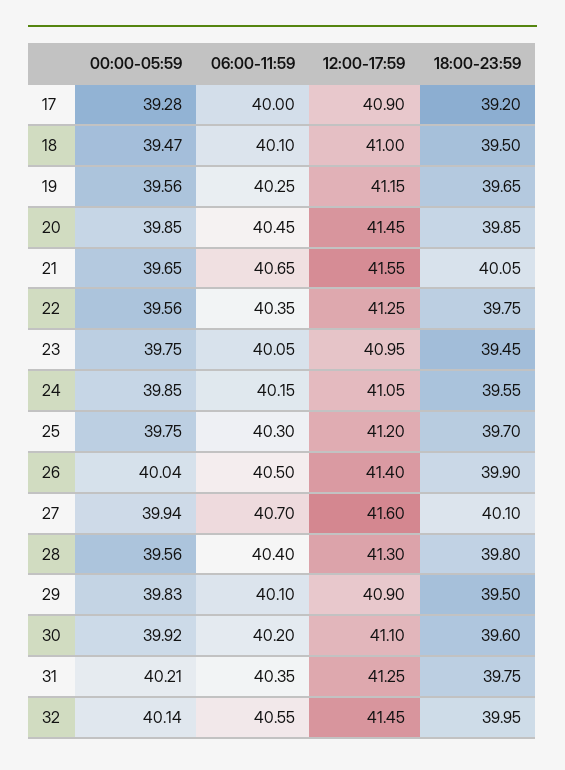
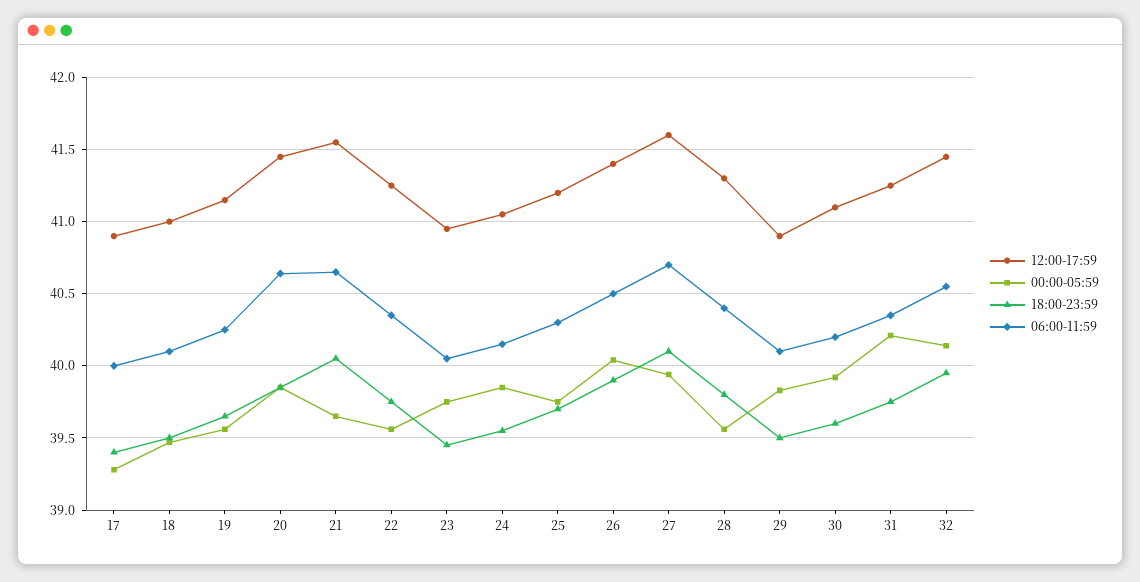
  {
    "00:00-05:59": {
      "17": 39.28,
      "18": 39.47,
      "19": 39.56,
      "20": 39.85,
      "21": 39.65,
      "22": 39.56,
      "23": 39.75,
      "24": 39.85,
      "25": 39.75,
      "26": 40.04,
      "27": 39.94,
      "28": 39.56,
      "29": 39.83,
      "30": 39.92,
      "31": 40.21,
      "32": 40.14
    },
    "06:00-11:59": {
      "17": 40,
      "18": 40.1,
      "19": 40.25,
-     "20": 40.45,
+     "20": 40.65,
      "21": 40.65,
      "22": 40.35,
      "23": 40.05,
      "24": 40.15,
      "25": 40.3,
      "26": 40.5,
      "27": 40.7,
      "28": 40.4,
      "29": 40.1,
      "30": 40.2,
      "31": 40.35,
      "32": 40.55
    },
    "12:00-17:59": {
      "17": 40.9,
      "18": 41,
      "19": 41.15,
      "20": 41.45,
      "21": 41.55,
      "22": 41.25,
      "23": 40.95,
      "24": 41.05,
      "25": 41.2,
      "26": 41.4,
      "27": 41.6,
      "28": 41.3,
      "29": 40.9,
      "30": 41.1,
      "31": 41.25,
      "32": 41.45
    },
    "18:00-23:59": {
-     "17": 39.2,
+     "17": 39.4,
      "18": 39.5,
      "19": 39.65,
      "20": 39.85,
      "21": 40.05,
      "22": 39.75,
      "23": 39.45,
      "24": 39.55,
      "25": 39.7,
      "26": 39.9,
      "27": 40.1,
      "28": 39.8,
      "29": 39.5,
      "30": 39.6,
      "31": 39.75,
      "32": 39.95
    }
  }

